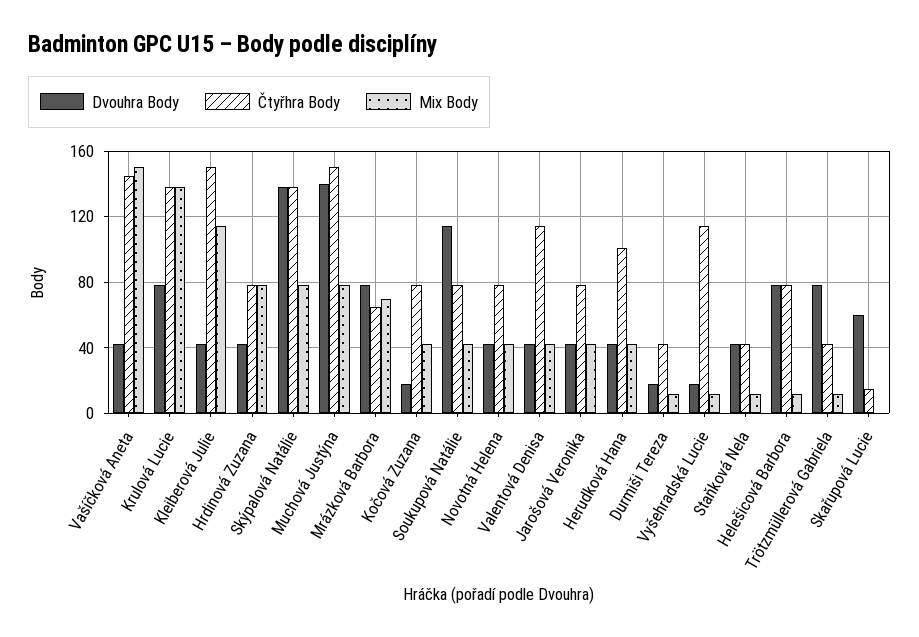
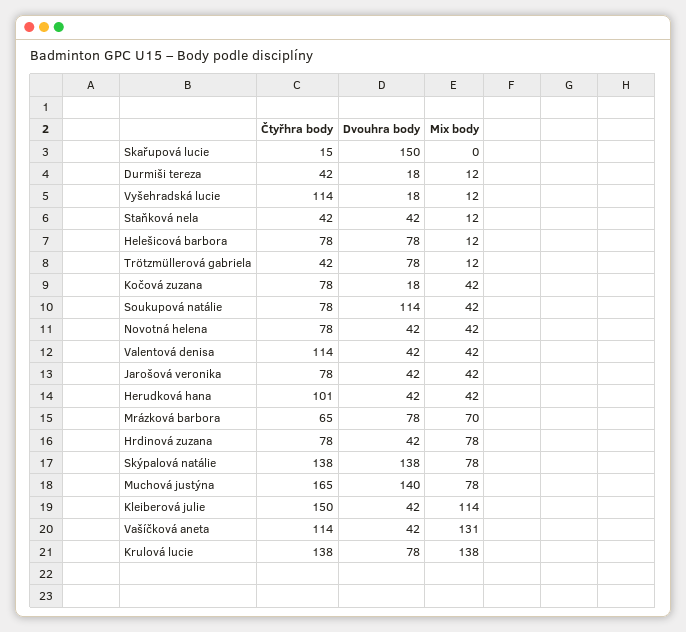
  {
    "Dvouhra Body": {
      "Vašíčková Aneta": 42,
      "Krulová Lucie": 78,
      "Kleiberová Julie": 42,
      "Hrdinová Zuzana": 42,
      "Skýpalová Natálie": 138,
      "Muchová Justýna": 140,
      "Mrázková Barbora": 78,
      "Kočová Zuzana": 18,
      "Soukupová Natálie": 114,
      "Novotná Helena": 42,
      "Valentová Denisa": 42,
      "Jarošová Veronika": 42,
      "Herudková Hana": 42,
      "Durmiši Tereza": 18,
      "Vyšehradská Lucie": 18,
      "Staňková Nela": 42,
      "Helešicová Barbora": 78,
      "Trötzmüllerová Gabriela": 78,
-     "Skařupová Lucie": 60
+     "Skařupová Lucie": 150
    },
    "Čtyřhra Body": {
-     "Vašíčková Aneta": 145,
+     "Vašíčková Aneta": 114,
      "Krulová Lucie": 138,
      "Kleiberová Julie": 150,
      "Hrdinová Zuzana": 78,
      "Skýpalová Natálie": 138,
-     "Muchová Justýna": 150,
+     "Muchová Justýna": 165,
      "Mrázková Barbora": 65,
      "Kočová Zuzana": 78,
      "Soukupová Natálie": 78,
      "Novotná Helena": 78,
      "Valentová Denisa": 114,
      "Jarošová Veronika": 78,
      "Herudková Hana": 101,
      "Durmiši Tereza": 42,
      "Vyšehradská Lucie": 114,
      "Staňková Nela": 42,
      "Helešicová Barbora": 78,
      "Trötzmüllerová Gabriela": 42,
      "Skařupová Lucie": 15
    },
    "Mix Body": {
-     "Vašíčková Aneta": 150,
+     "Vašíčková Aneta": 131,
      "Krulová Lucie": 138,
      "Kleiberová Julie": 114,
      "Hrdinová Zuzana": 78,
      "Skýpalová Natálie": 78,
      "Muchová Justýna": 78,
      "Mrázková Barbora": 70,
      "Kočová Zuzana": 42,
      "Soukupová Natálie": 42,
      "Novotná Helena": 42,
      "Valentová Denisa": 42,
      "Jarošová Veronika": 42,
      "Herudková Hana": 42,
      "Durmiši Tereza": 12,
      "Vyšehradská Lucie": 12,
      "Staňková Nela": 12,
      "Helešicová Barbora": 12,
      "Trötzmüllerová Gabriela": 12,
      "Skařupová Lucie": 0
    }
  }

